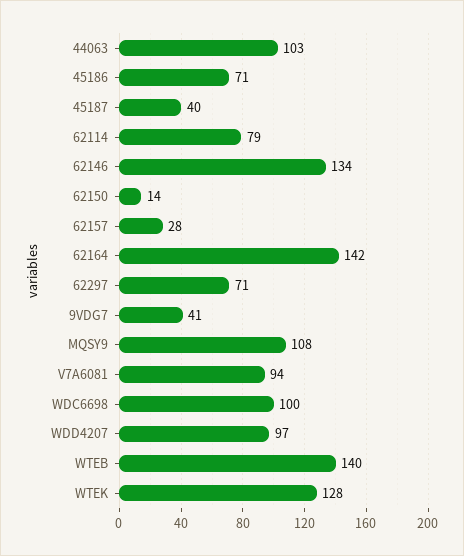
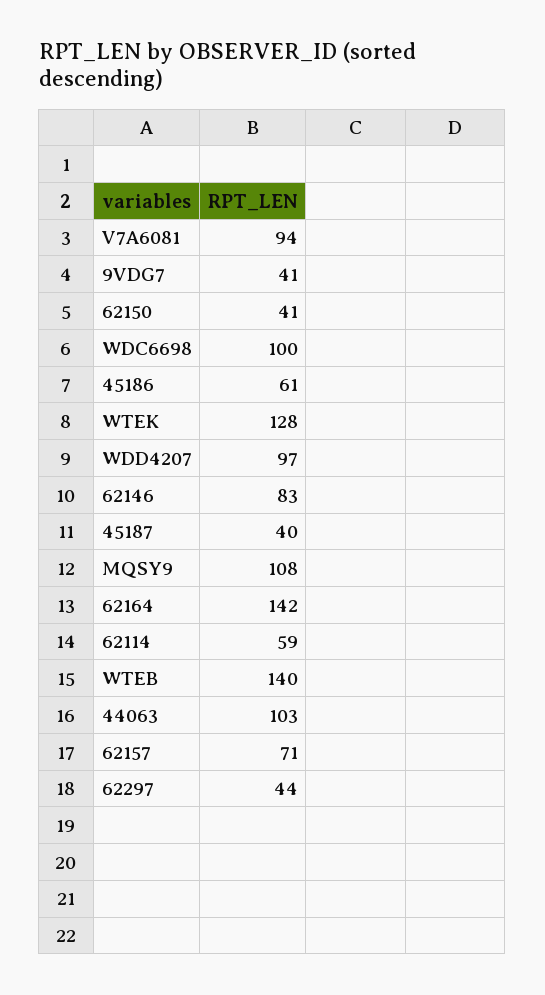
  {
    "44063": 103,
-   "45186": 71,
+   "45186": 61,
    "45187": 40,
-   "62114": 79,
+   "62114": 59,
-   "62146": 134,
+   "62146": 83,
-   "62150": 14,
+   "62150": 41,
-   "62157": 28,
+   "62157": 71,
    "62164": 142,
-   "62297": 71,
+   "62297": 44,
    "9VDG7": 41,
    "MQSY9": 108,
    "V7A6081": 94,
    "WDC6698": 100,
    "WDD4207": 97,
    "WTEB": 140,
    "WTEK": 128
  }

